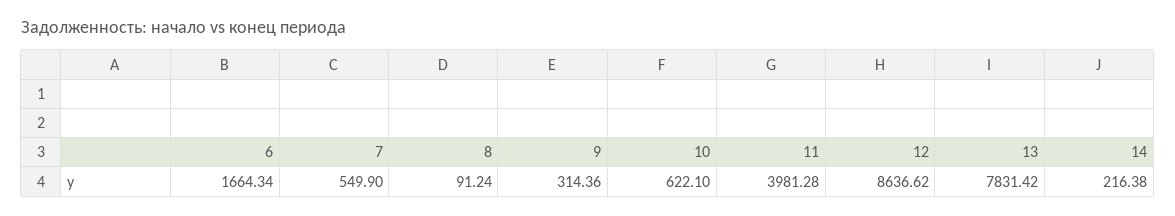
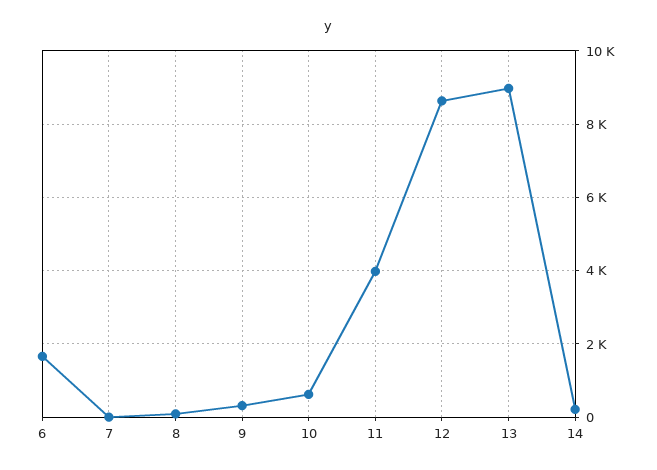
  {
    "6": 1664.34,
-   "7": 549.9,
+   "7": 0,
    "8": 91.24,
    "9": 314.36,
    "10": 622.1,
    "11": 3981.28,
    "12": 8636.62,
-   "13": 7831.42,
+   "13": 9000,
    "14": 216.38
  }

